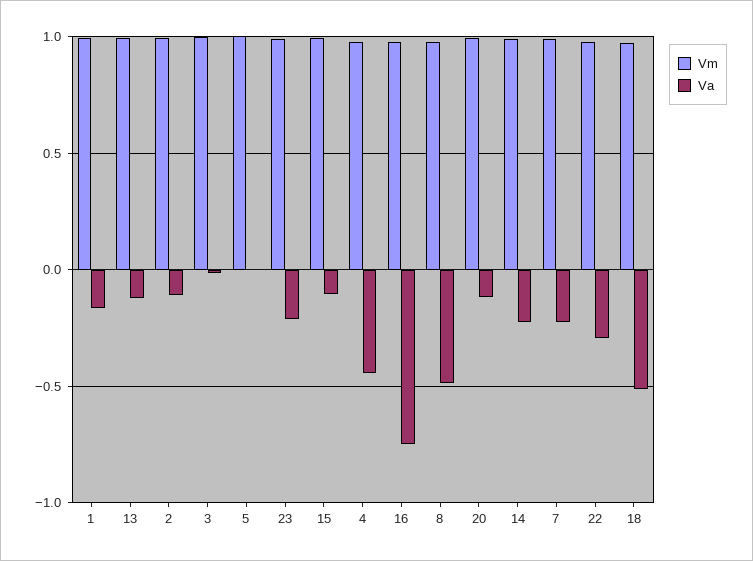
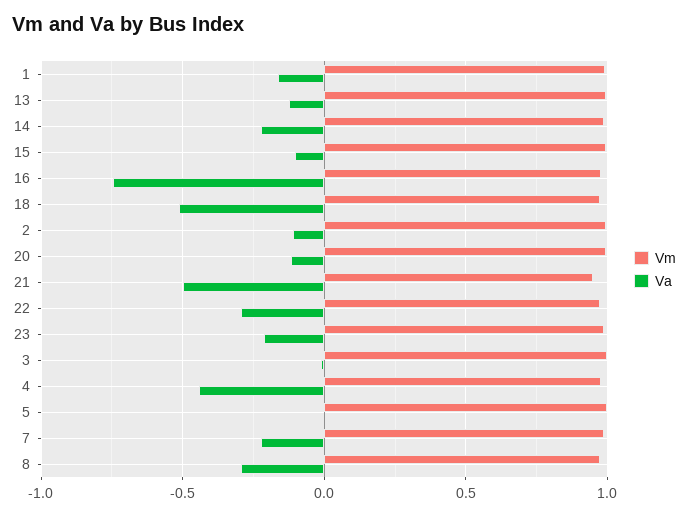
  {
    "Vm": {
      "1": 1,
      "13": 1,
      "2": 1,
      "3": 1,
      "5": 1,
      "23": 1,
      "15": 1,
      "4": 1,
      "16": 1,
      "8": 0.95,
      "20": 1,
      "14": 1,
      "7": 1,
      "22": 0.95,
-     "18": 0.95
+     "18": 0.95,
+     "21": 0.95
    },
    "Va": {
      "1": -0.15,
      "13": -0.1,
      "2": -0.1,
      "3": 0,
      "5": 0,
      "23": -0.2,
      "15": -0.1,
      "4": -0.45,
      "16": -0.75,
-     "8": -0.5,
+     "8": -0.3,
      "20": -0.1,
      "14": -0.2,
      "7": -0.2,
      "22": -0.3,
-     "18": -0.5
+     "18": -0.5,
+     "21": -0.5
    }
  }

